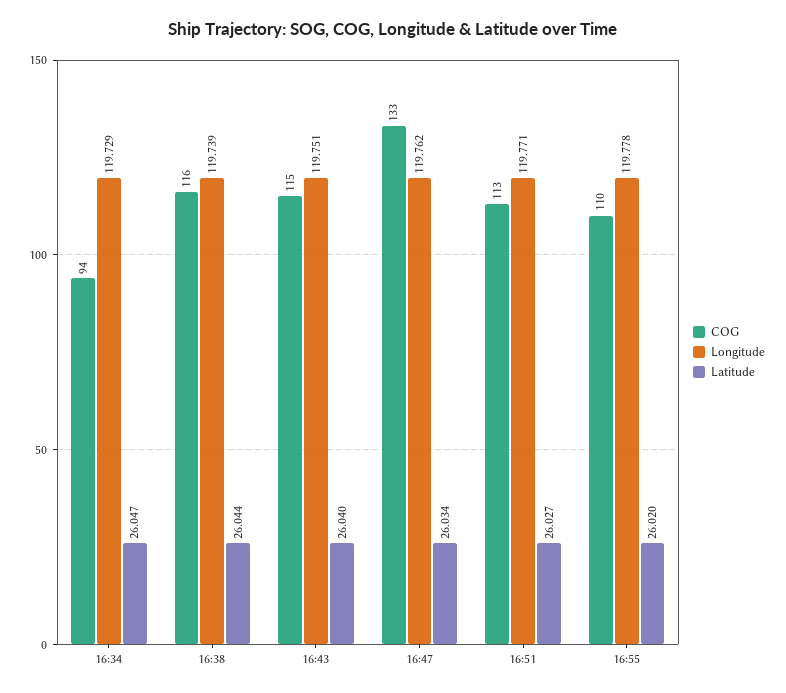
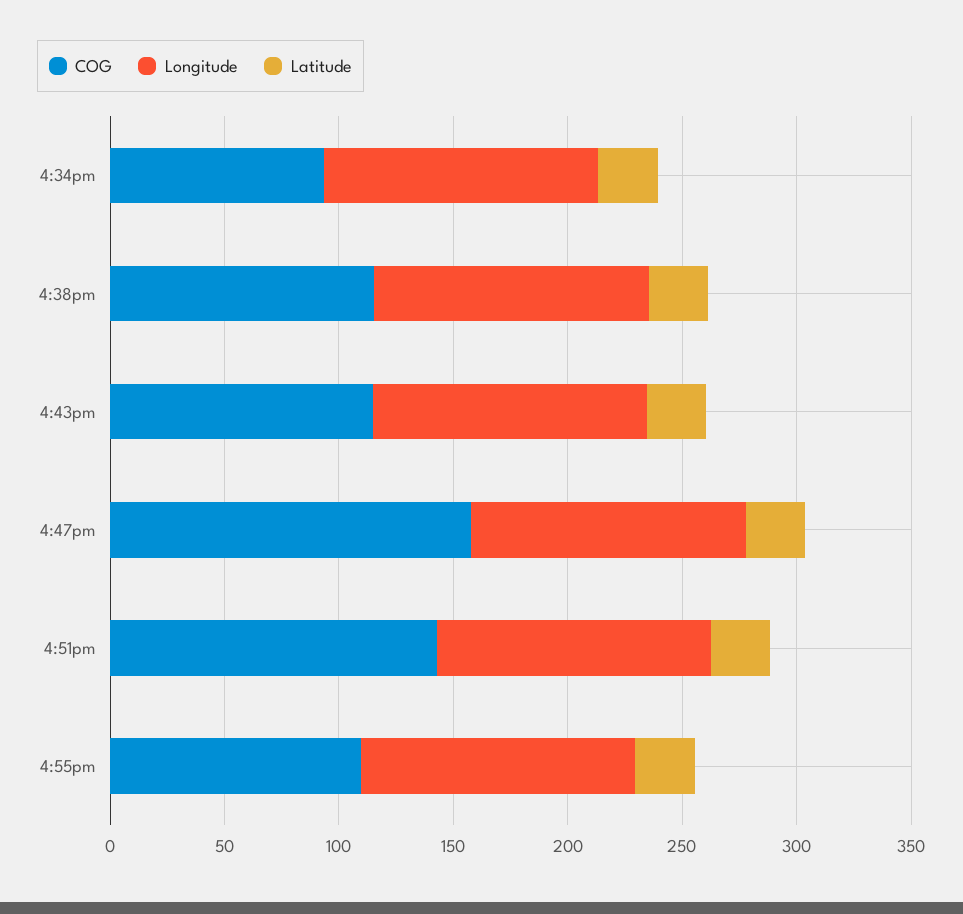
  {
    "COG": {
      "16:34": 94,
      "16:38": 116,
      "16:43": 115,
-     "16:47": 133,
+     "16:47": 160,
-     "16:51": 113,
+     "16:51": 140,
      "16:55": 110
    },
    "Longitude": {
      "16:34": 119.729,
      "16:38": 119.739,
      "16:43": 119.751,
      "16:47": 119.762,
      "16:51": 119.771,
      "16:55": 119.778
    },
    "Latitude": {
      "16:34": 26.047,
      "16:38": 26.044,
      "16:43": 26.04,
      "16:47": 26.034,
      "16:51": 26.027,
      "16:55": 26.02
    }
  }

